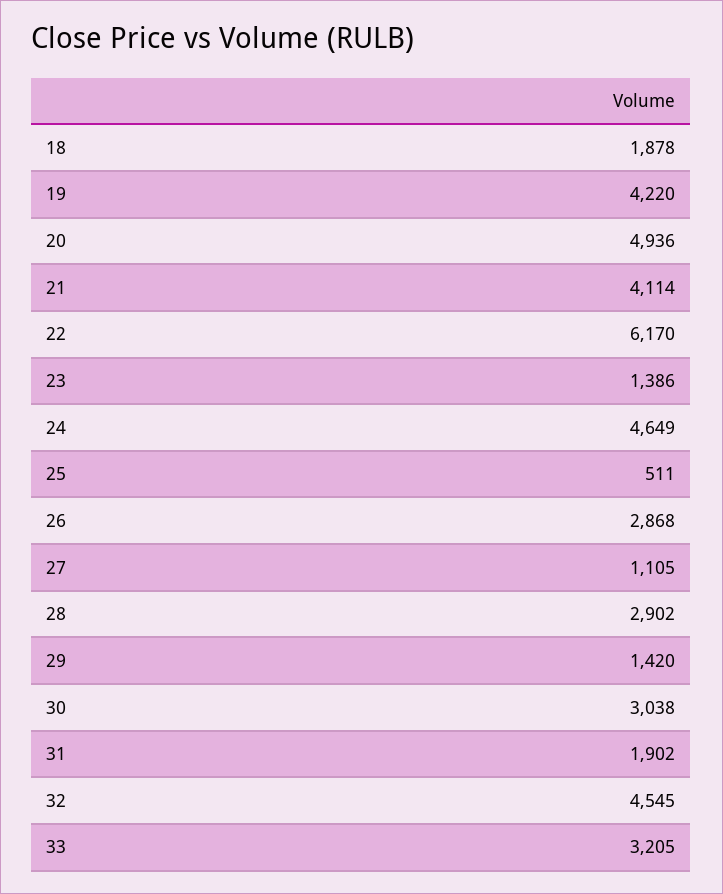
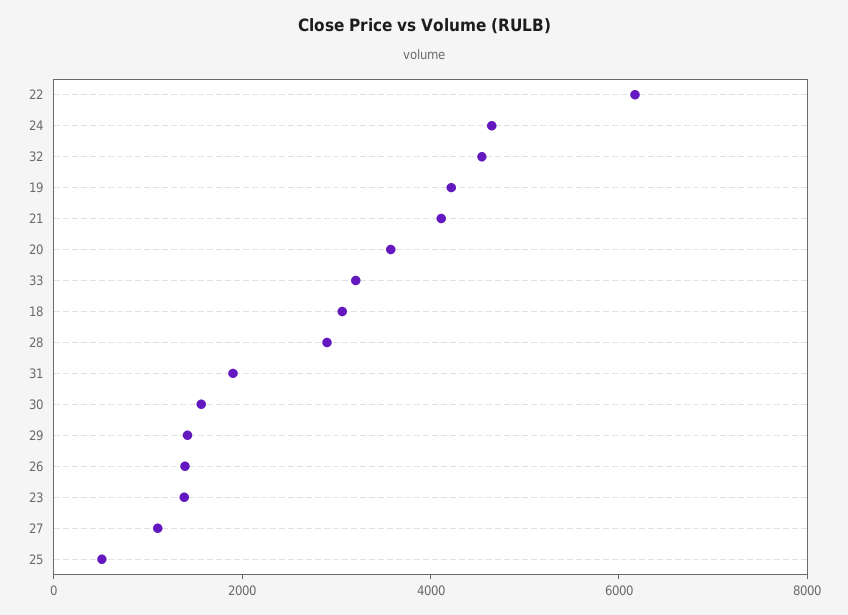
  {
-   "18": 1878,
+   "18": 3000,
    "19": 4220,
-   "20": 4936,
+   "20": 3500,
    "21": 4114,
    "22": 6170,
    "23": 1386,
    "24": 4649,
    "25": 511,
-   "26": 2868,
+   "26": 1500,
    "27": 1105,
    "28": 2902,
    "29": 1420,
-   "30": 3038,
+   "30": 1500,
    "31": 1902,
    "32": 4545,
    "33": 3205
  }

